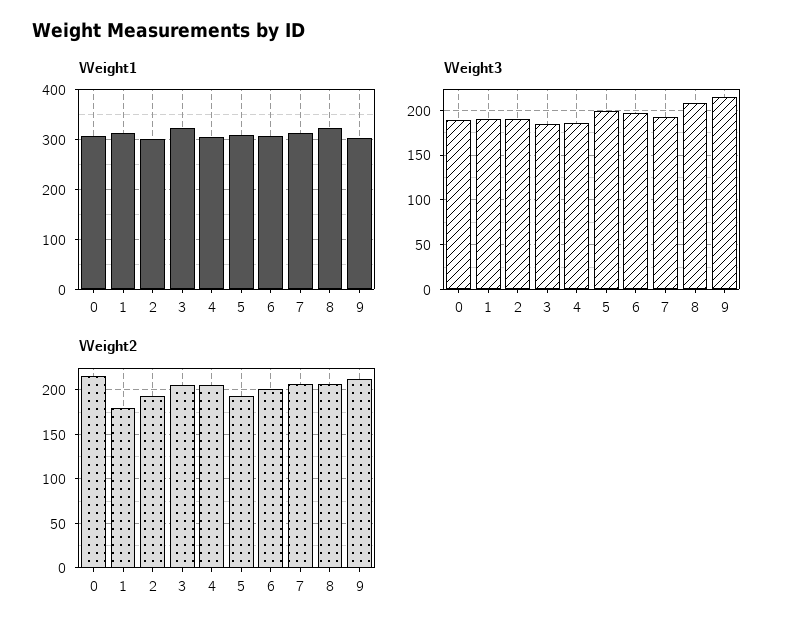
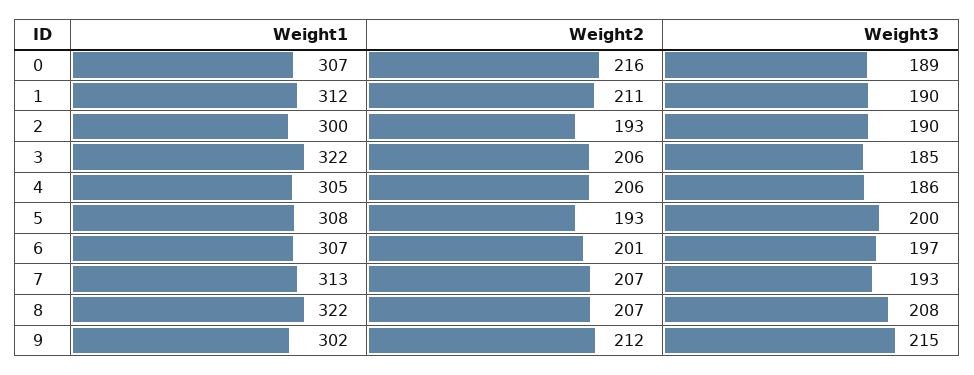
  {
    "Weight1": {
      "0": 307,
      "1": 312,
      "2": 300,
      "3": 322,
      "4": 305,
      "5": 308,
      "6": 307,
      "7": 313,
      "8": 322,
      "9": 302
    },
    "Weight3": {
      "0": 189,
      "1": 190,
      "2": 190,
      "3": 185,
      "4": 186,
      "5": 200,
      "6": 197,
      "7": 193,
      "8": 208,
      "9": 215
    },
    "Weight2": {
      "0": 216,
-     "1": 180,
+     "1": 211,
      "2": 193,
      "3": 206,
      "4": 206,
      "5": 193,
      "6": 201,
      "7": 207,
      "8": 207,
      "9": 212
    }
  }

